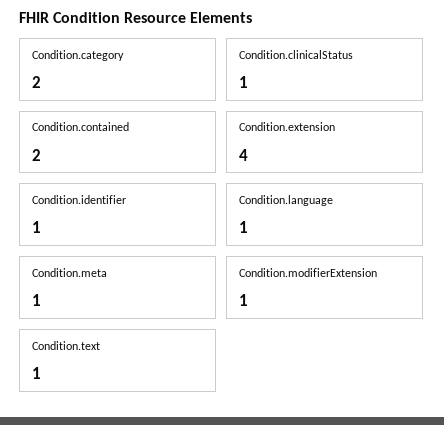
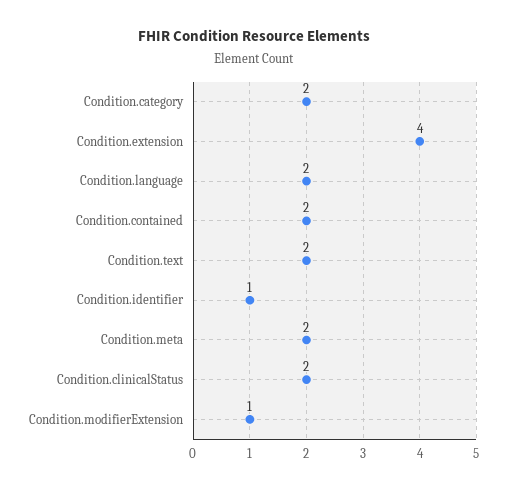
  {
    "Condition.category": 2,
-   "Condition.clinicalStatus": 1,
+   "Condition.clinicalStatus": 2,
    "Condition.contained": 2,
    "Condition.extension": 4,
    "Condition.identifier": 1,
-   "Condition.language": 1,
+   "Condition.language": 2,
-   "Condition.meta": 1,
+   "Condition.meta": 2,
    "Condition.modifierExtension": 1,
-   "Condition.text": 1
+   "Condition.text": 2
  }

